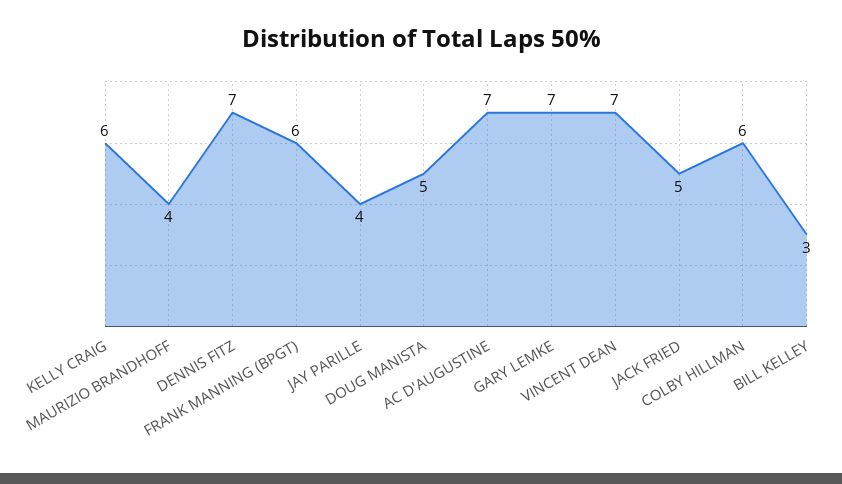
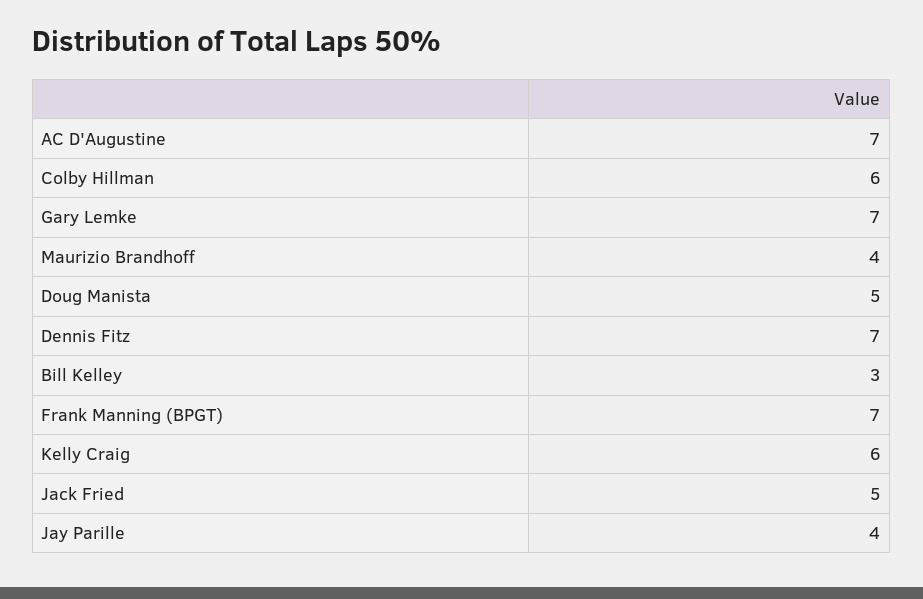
  {
    "KELLY CRAIG": 6,
    "MAURIZIO BRANDHOFF": 4,
    "DENNIS FITZ": 7,
-   "FRANK MANNING (BPGT)": 6,
+   "FRANK MANNING (BPGT)": 7,
    "JAY PARILLE": 4,
    "DOUG MANISTA": 5,
    "AC D'AUGUSTINE": 7,
    "GARY LEMKE": 7,
-   "VINCENT DEAN": 7,
    "JACK FRIED": 5,
    "COLBY HILLMAN": 6,
    "BILL KELLEY": 3
  }

